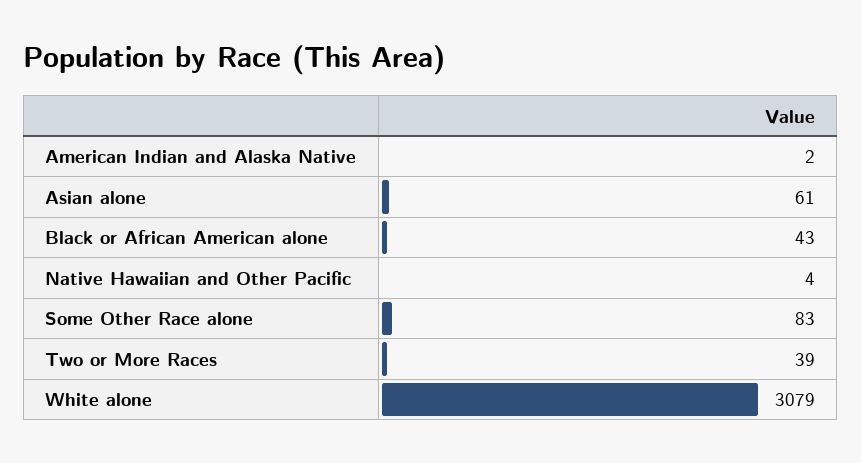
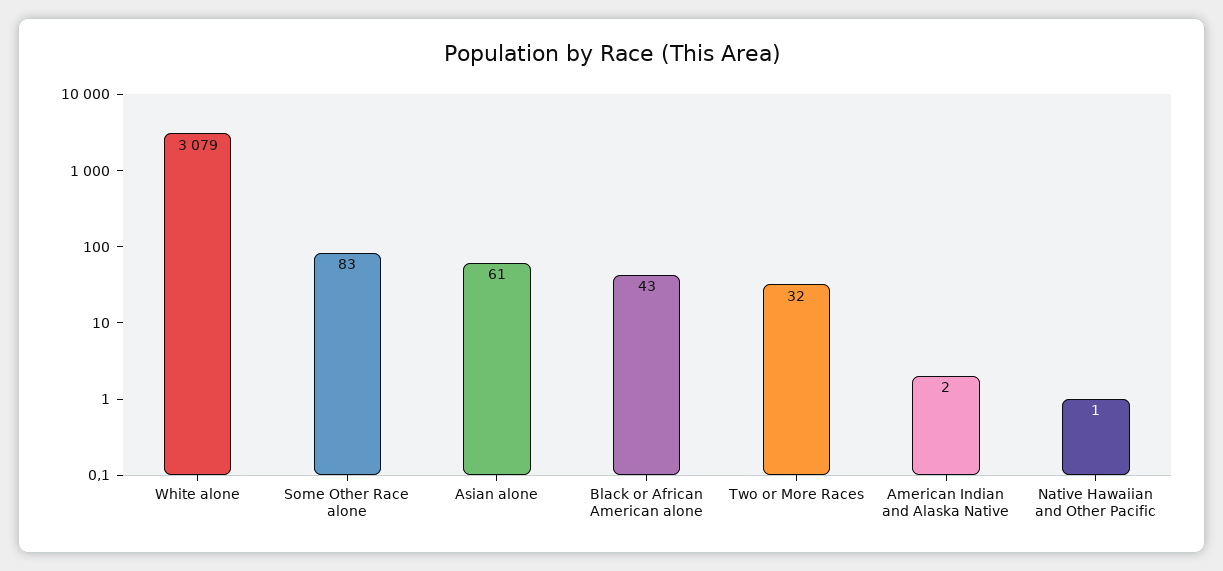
  {
    "American Indian and Alaska Native": 2,
    "Asian alone": 61,
    "Black or African American alone": 43,
-   "Native Hawaiian and Other Pacific": 4,
+   "Native Hawaiian and Other Pacific": 1,
    "Some Other Race alone": 83,
-   "Two or More Races": 39,
+   "Two or More Races": 32,
    "White alone": 3079
  }

